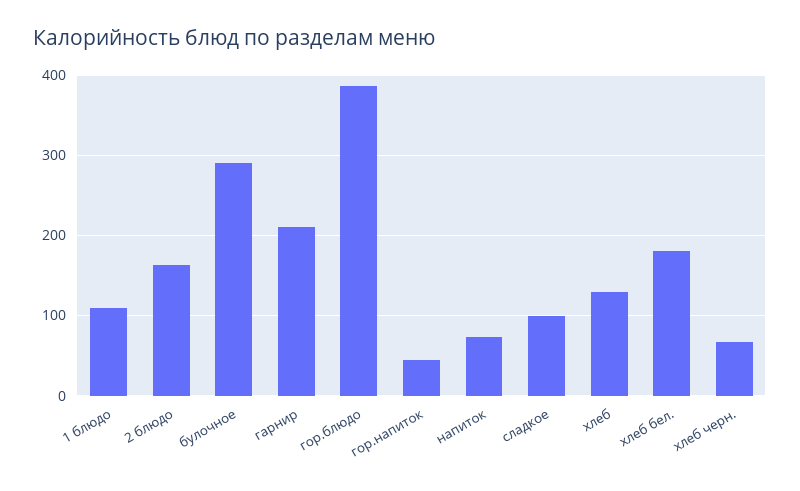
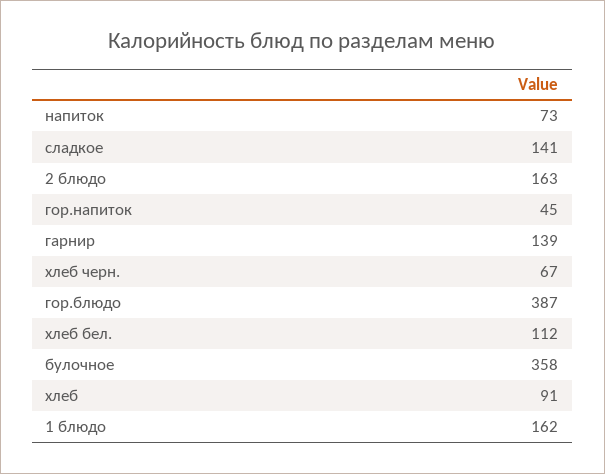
  {
-   "1 блюдо": 110,
+   "1 блюдо": 162,
    "2 блюдо": 163,
-   "булочное": 290,
+   "булочное": 358,
-   "гарнир": 210,
+   "гарнир": 139,
    "гор.блюдо": 387,
    "гор.напиток": 45,
    "напиток": 73,
-   "сладкое": 100,
+   "сладкое": 141,
-   "хлеб": 130,
+   "хлеб": 91,
-   "хлеб бел.": 180,
+   "хлеб бел.": 112,
    "хлеб черн.": 67
  }

